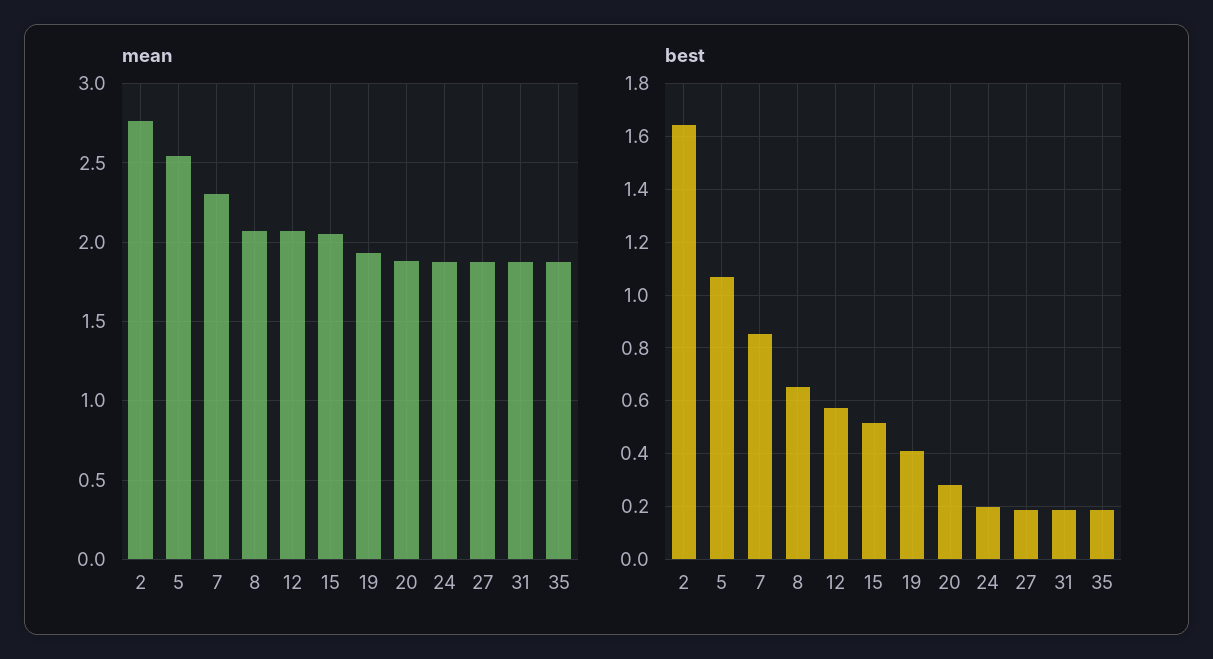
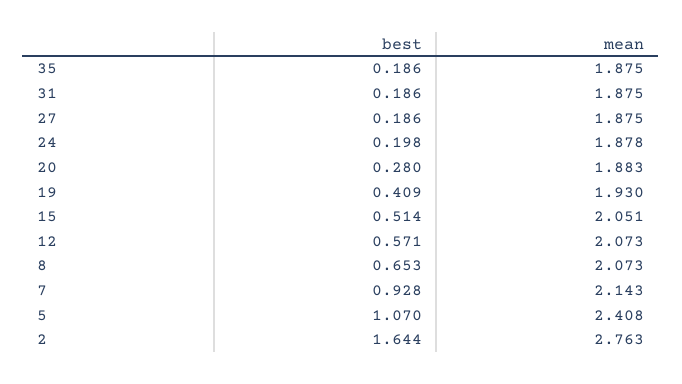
  {
    "mean": {
      "2": 2.763,
-     "5": 2.55,
+     "5": 2.408,
-     "7": 2.3,
+     "7": 2.143,
      "8": 2.073,
      "12": 2.073,
      "15": 2.051,
      "19": 1.93,
      "20": 1.883,
      "24": 1.878,
      "27": 1.875,
      "31": 1.875,
      "35": 1.875
    },
    "best": {
      "2": 1.644,
      "5": 1.07,
-     "7": 0.85,
+     "7": 0.928,
      "8": 0.653,
      "12": 0.571,
      "15": 0.514,
      "19": 0.409,
      "20": 0.28,
      "24": 0.198,
      "27": 0.186,
      "31": 0.186,
      "35": 0.186
    }
  }

